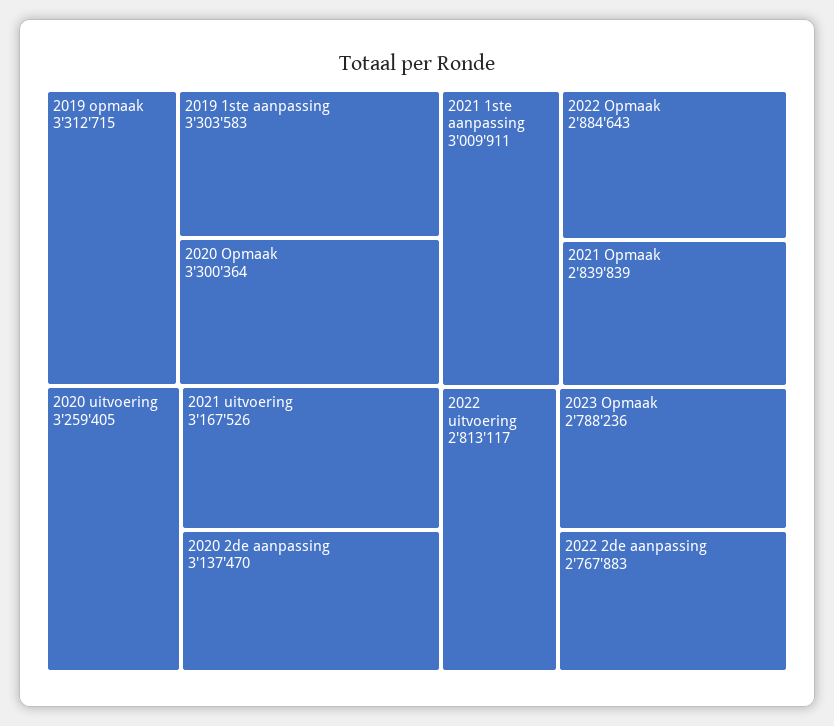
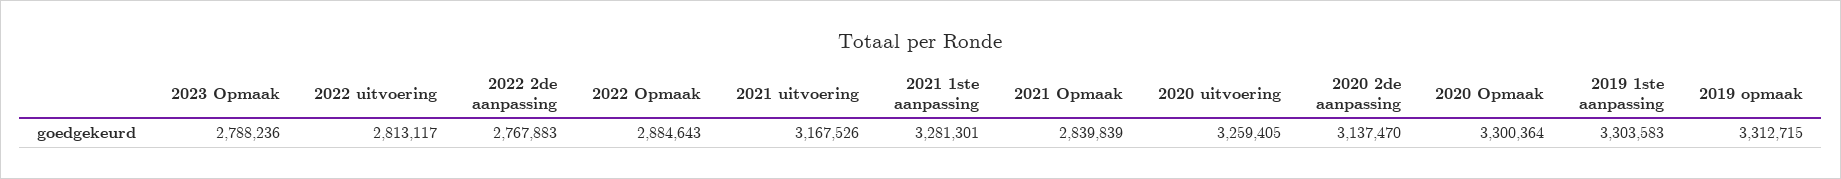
  {
    "2019 opmaak": 3312715,
    "2019 1ste aanpassing": 3303583,
    "2020 Opmaak": 3300364,
    "2020 uitvoering": 3259405,
    "2021 uitvoering": 3167526,
    "2020 2de aanpassing": 3137470,
-   "2021 1ste aanpassing": 3009911,
+   "2021 1ste aanpassing": 3281301,
    "2022 Opmaak": 2884643,
    "2021 Opmaak": 2839839,
    "2022 uitvoering": 2813117,
    "2023 Opmaak": 2788236,
    "2022 2de aanpassing": 2767883
  }

